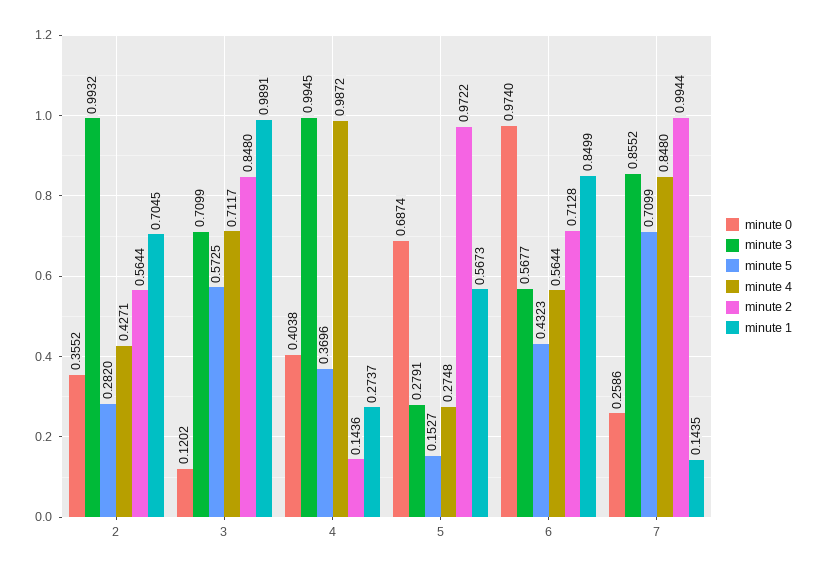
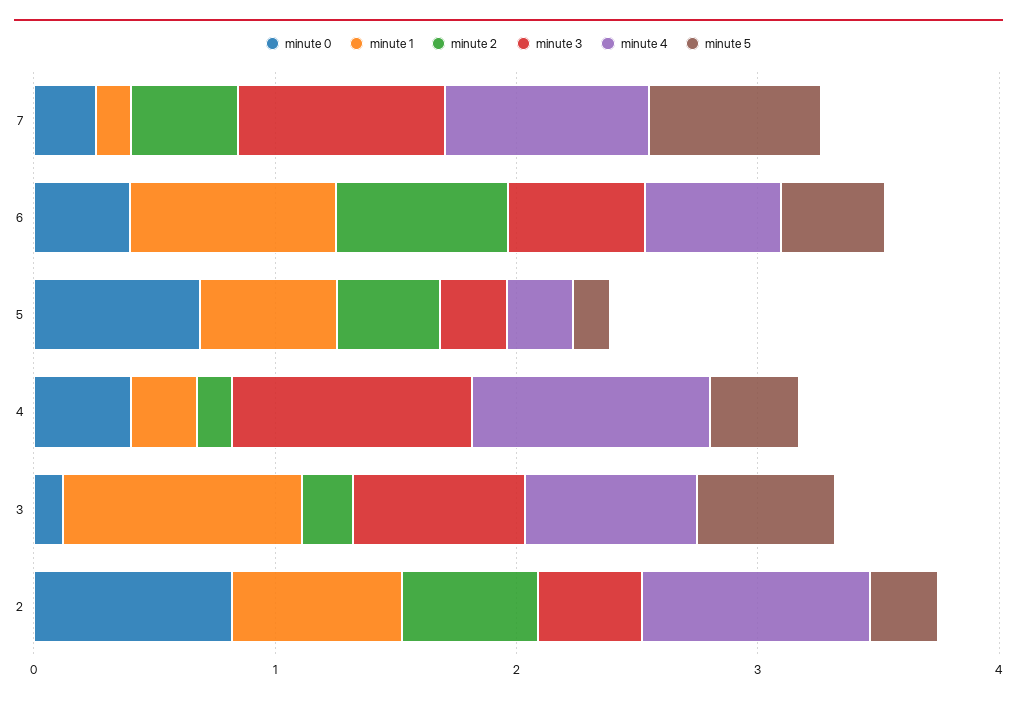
  {
    "minute 0": {
-     "2": 0.3552,
+     "2": 0.8,
      "3": 0.1202,
      "4": 0.4038,
      "5": 0.6874,
-     "6": 0.974,
+     "6": 0.4,
      "7": 0.2586
    },
    "minute 3": {
-     "2": 0.9932,
+     "2": 0.4,
      "3": 0.7099,
      "4": 0.9945,
      "5": 0.2791,
      "6": 0.5677,
      "7": 0.8552
    },
    "minute 5": {
      "2": 0.282,
      "3": 0.5725,
      "4": 0.3696,
      "5": 0.1527,
      "6": 0.4323,
      "7": 0.7099
    },
    "minute 4": {
-     "2": 0.4271,
+     "2": 1,
      "3": 0.7117,
      "4": 0.9872,
      "5": 0.2748,
      "6": 0.5644,
      "7": 0.848
    },
    "minute 2": {
      "2": 0.5644,
-     "3": 0.848,
+     "3": 0.2,
      "4": 0.1436,
-     "5": 0.9722,
+     "5": 0.4,
      "6": 0.7128,
-     "7": 0.9944
+     "7": 0.4
    },
    "minute 1": {
      "2": 0.7045,
      "3": 0.9891,
      "4": 0.2737,
      "5": 0.5673,
      "6": 0.8499,
      "7": 0.1435
    }
  }

